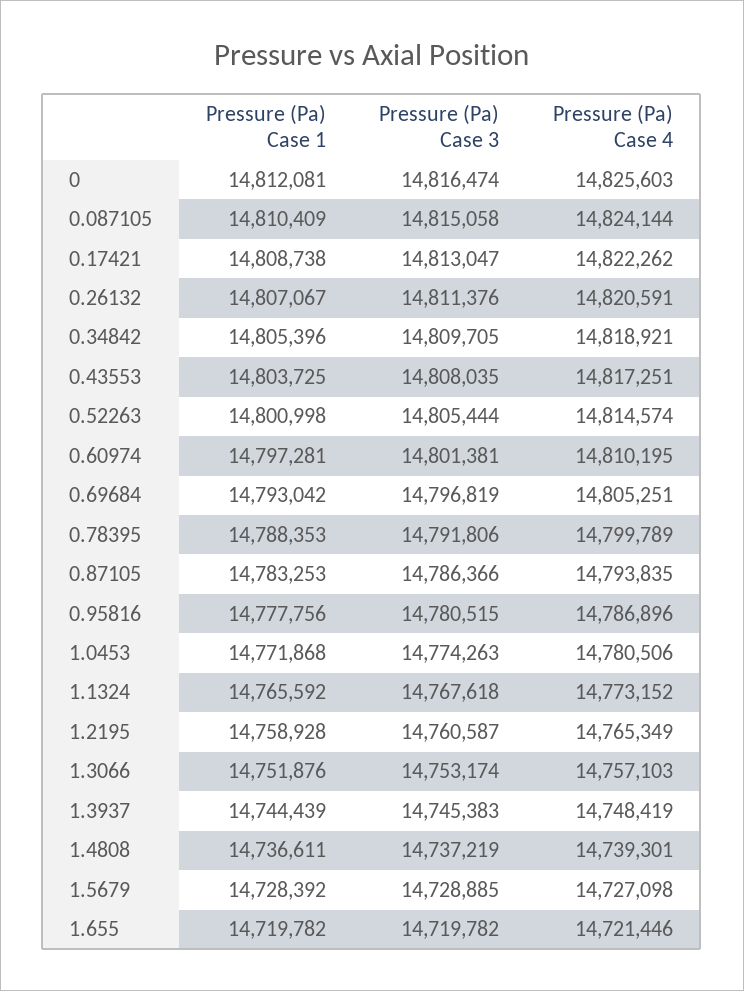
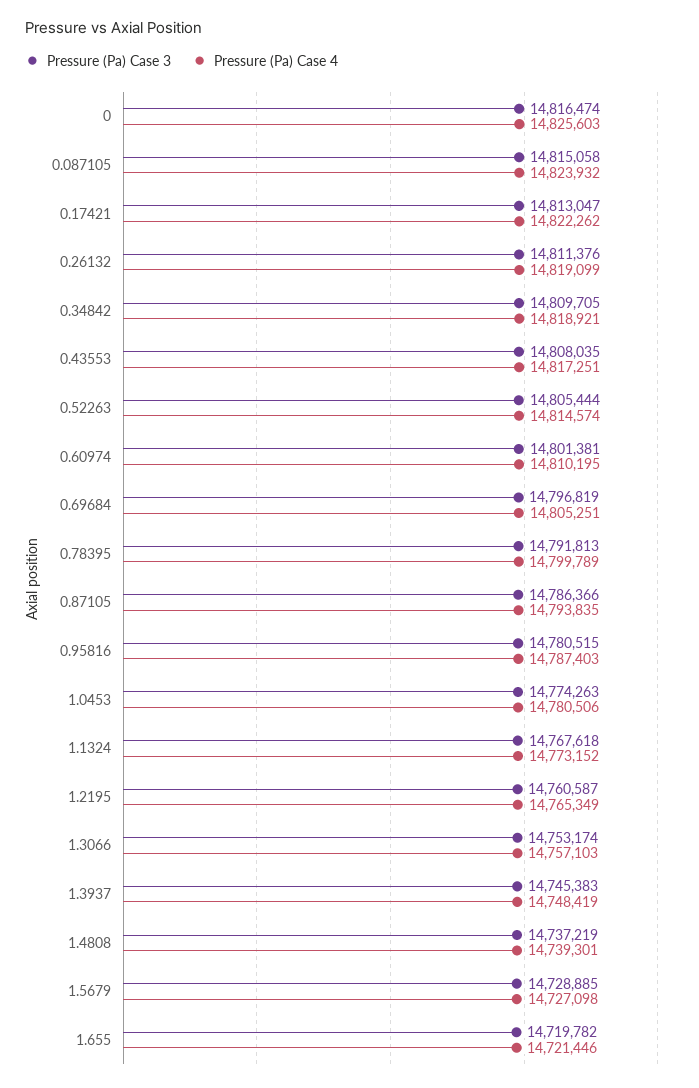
  {
-   "Pressure (Pa) Case 1": {
-     "0": 14812081,
-     "0.087105": 14810409,
-     "0.17421": 14808738,
-     "0.26132": 14807067,
-     "0.34842": 14805396,
-     "0.43553": 14803725,
-     "0.52263": 14800998,
-     "0.60974": 14797281,
-     "0.69684": 14793042,
-     "0.78395": 14788353,
-     "0.87105": 14783253,
-     "0.95816": 14777756,
-     "1.0453": 14771868,
-     "1.1324": 14765592,
-     "1.2195": 14758928,
-     "1.3066": 14751876,
-     "1.3937": 14744439,
-     "1.4808": 14736611,
-     "1.5679": 14728392,
-     "1.655": 14719782
-   },
    "Pressure (Pa) Case 3": {
      "0": 14816474,
      "0.087105": 14815058,
      "0.17421": 14813047,
      "0.26132": 14811376,
      "0.34842": 14809705,
      "0.43553": 14808035,
      "0.52263": 14805444,
      "0.60974": 14801381,
      "0.69684": 14796819,
-     "0.78395": 14791806,
+     "0.78395": 14791813,
      "0.87105": 14786366,
      "0.95816": 14780515,
      "1.0453": 14774263,
      "1.1324": 14767618,
      "1.2195": 14760587,
      "1.3066": 14753174,
      "1.3937": 14745383,
      "1.4808": 14737219,
      "1.5679": 14728885,
      "1.655": 14719782
    },
    "Pressure (Pa) Case 4": {
      "0": 14825603,
-     "0.087105": 14824144,
+     "0.087105": 14823932,
      "0.17421": 14822262,
-     "0.26132": 14820591,
+     "0.26132": 14819099,
      "0.34842": 14818921,
      "0.43553": 14817251,
      "0.52263": 14814574,
      "0.60974": 14810195,
      "0.69684": 14805251,
      "0.78395": 14799789,
      "0.87105": 14793835,
-     "0.95816": 14786896,
+     "0.95816": 14787403,
      "1.0453": 14780506,
      "1.1324": 14773152,
      "1.2195": 14765349,
      "1.3066": 14757103,
      "1.3937": 14748419,
      "1.4808": 14739301,
      "1.5679": 14727098,
      "1.655": 14721446
    }
  }

